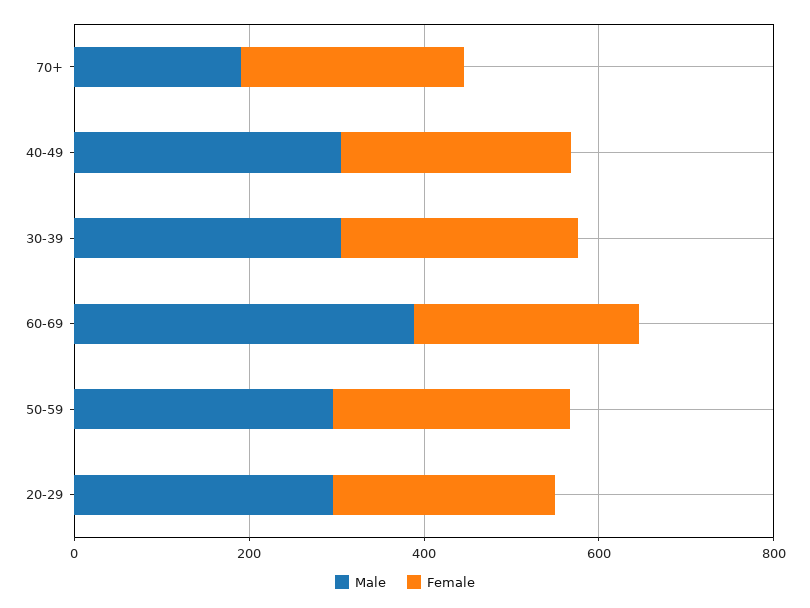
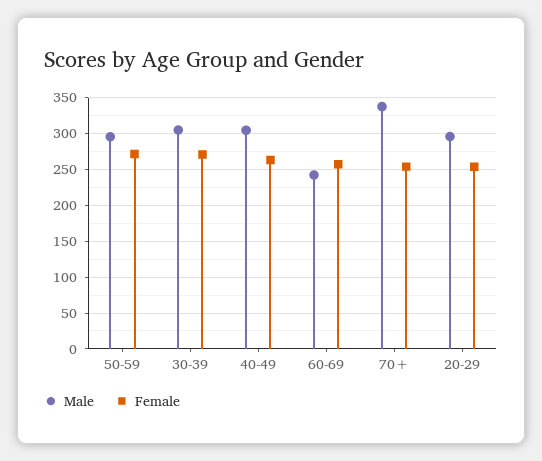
  {
    "Male": {
-     "70+": 200,
+     "70+": 340,
      "40-49": 300,
      "30-39": 300,
-     "60-69": 400,
+     "60-69": 240,
      "50-59": 300,
      "20-29": 300
    },
    "Female": {
      "70+": 250,
      "40-49": 260,
      "30-39": 270,
      "60-69": 260,
      "50-59": 270,
      "20-29": 250
    }
  }

